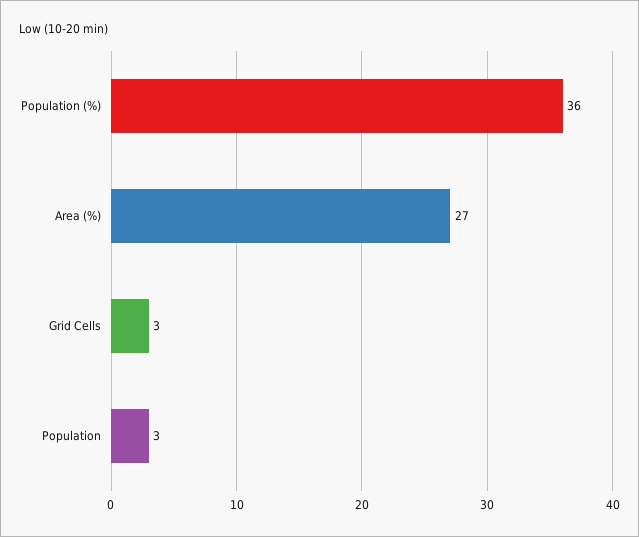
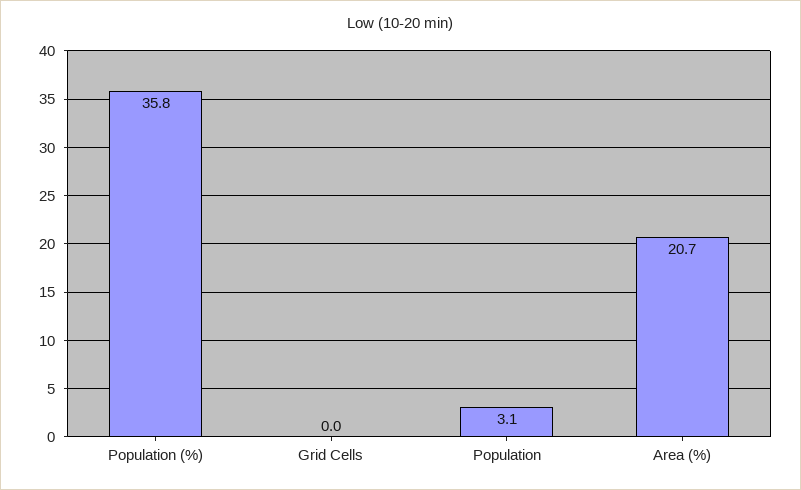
  {
    "Population (%)": 35.8,
-   "Area (%)": 27,
+   "Area (%)": 20.7,
-   "Grid Cells": 3,
+   "Grid Cells": 0,
    "Population": 3.1
  }

